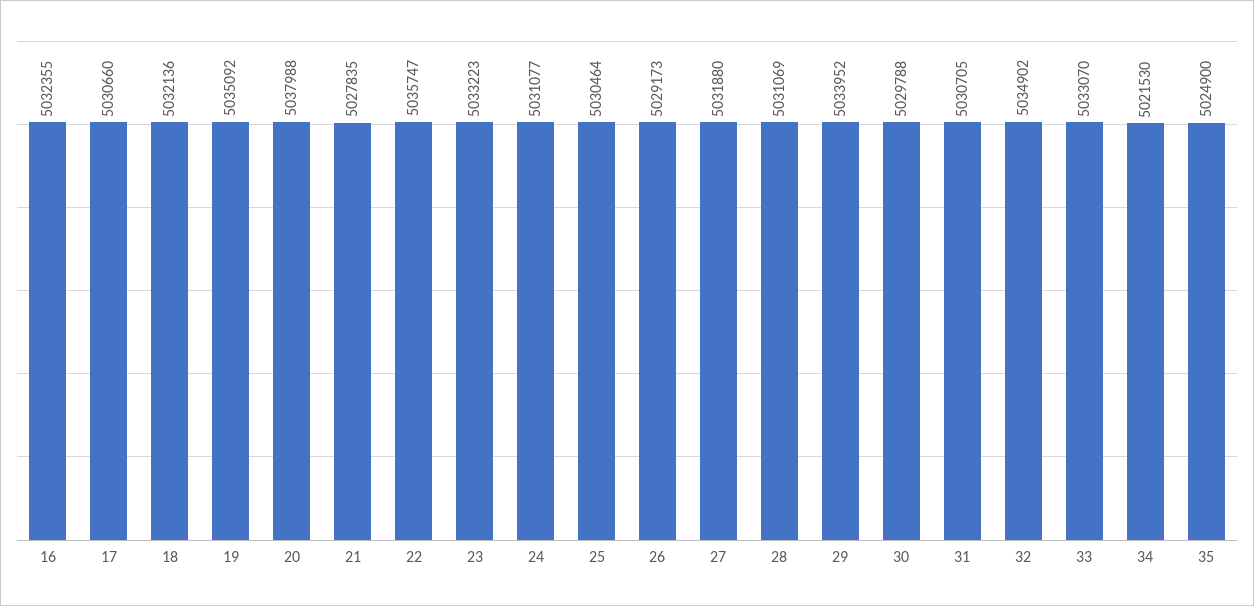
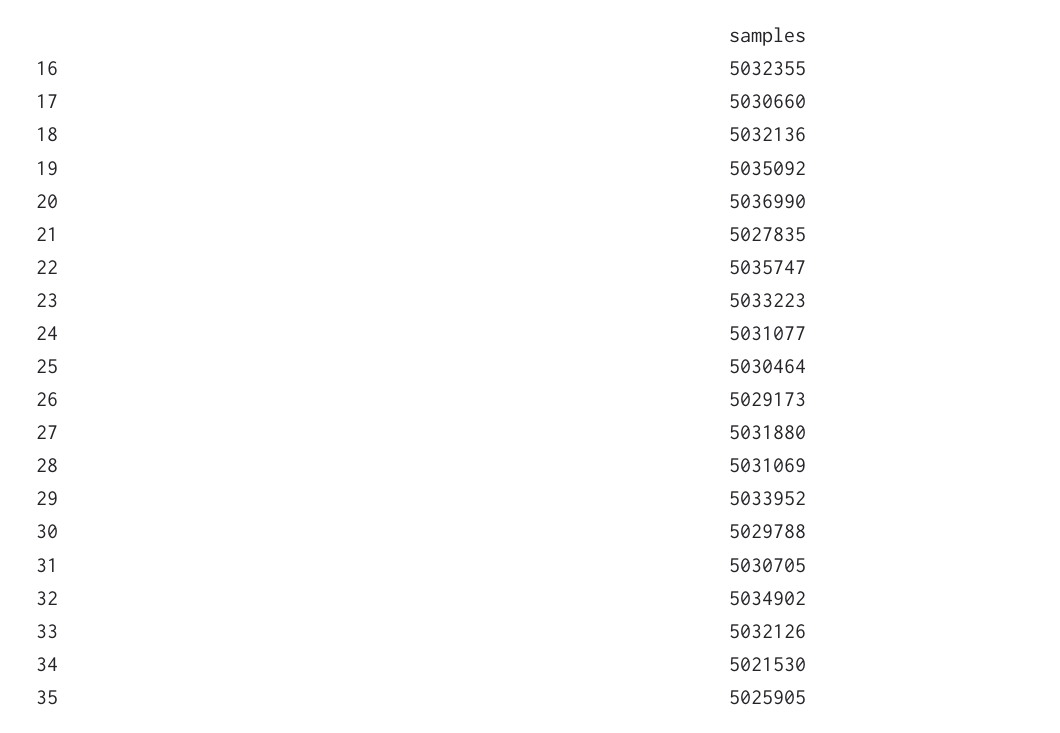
  {
    "16": 5032355,
    "17": 5030660,
    "18": 5032136,
    "19": 5035092,
-   "20": 5037988,
+   "20": 5036990,
    "21": 5027835,
    "22": 5035747,
    "23": 5033223,
    "24": 5031077,
    "25": 5030464,
    "26": 5029173,
    "27": 5031880,
    "28": 5031069,
    "29": 5033952,
    "30": 5029788,
    "31": 5030705,
    "32": 5034902,
-   "33": 5033070,
+   "33": 5032126,
    "34": 5021530,
-   "35": 5024900
+   "35": 5025905
  }

